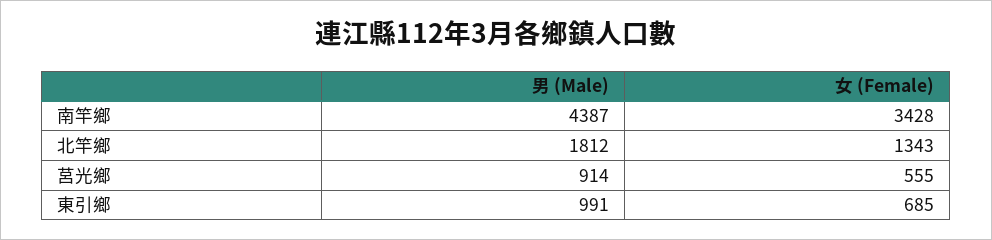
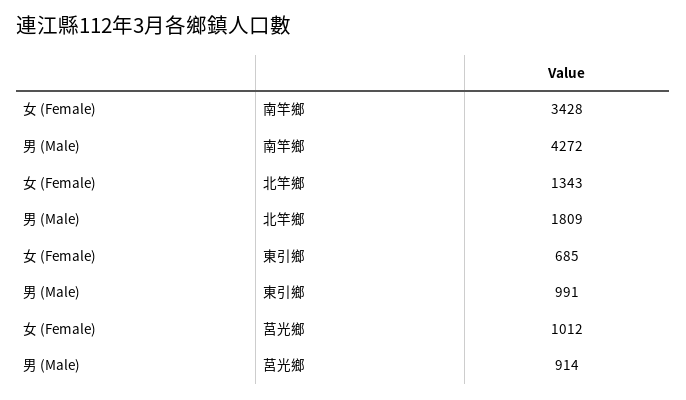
  {
    "男 (Male)": {
-     "南竿鄉": 4387,
+     "南竿鄉": 4272,
-     "北竿鄉": 1812,
+     "北竿鄉": 1809,
      "莒光鄉": 914,
      "東引鄉": 991
    },
    "女 (Female)": {
      "南竿鄉": 3428,
      "北竿鄉": 1343,
-     "莒光鄉": 555,
+     "莒光鄉": 1012,
      "東引鄉": 685
    }
  }

